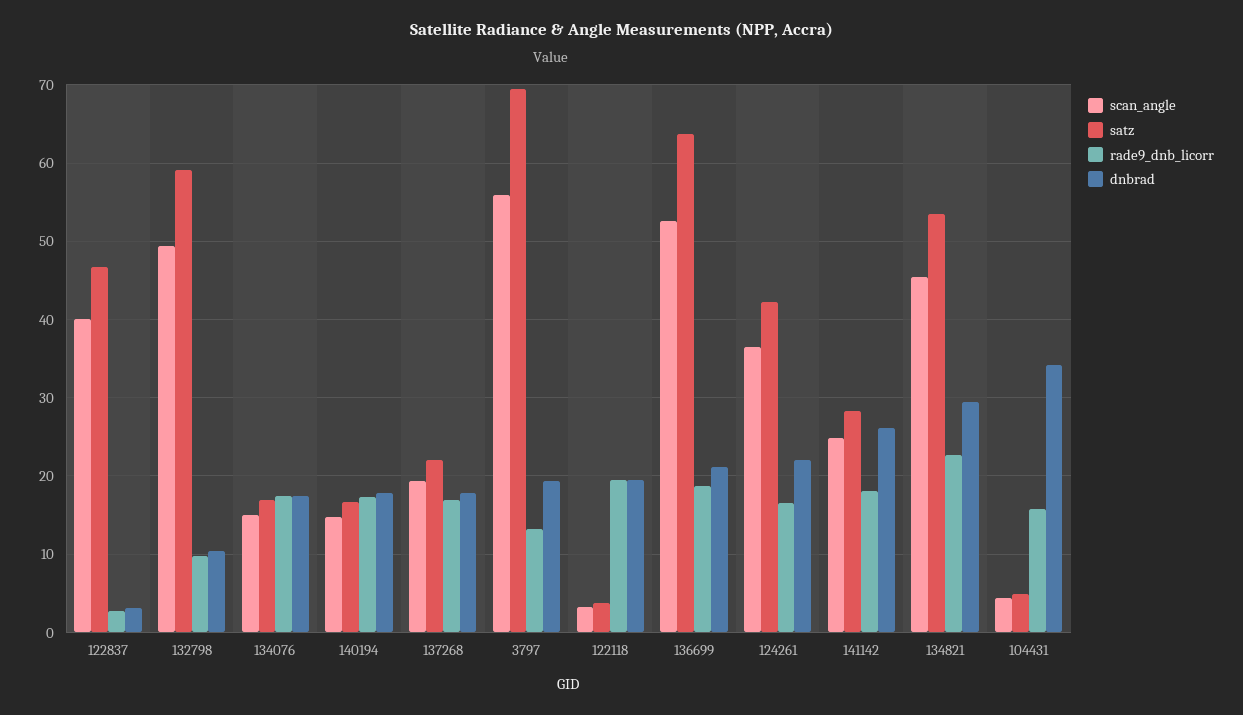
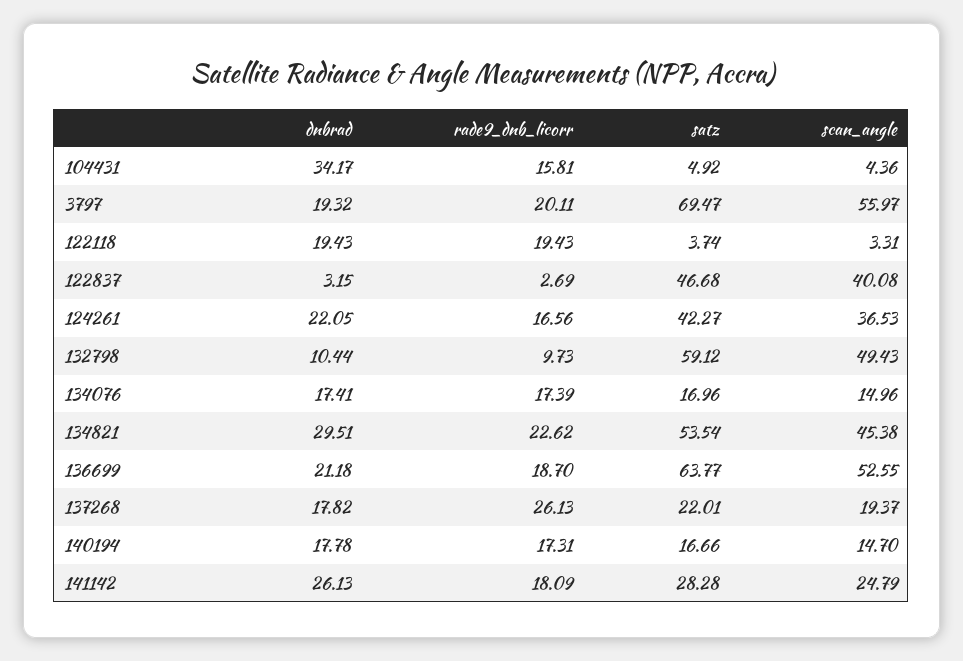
  {
    "scan_angle": {
      "122837": 40.08,
      "132798": 49.43,
      "134076": 14.96,
      "140194": 14.7,
      "137268": 19.37,
      "3797": 55.97,
      "122118": 3.31,
      "136699": 52.55,
      "124261": 36.53,
      "141142": 24.79,
      "134821": 45.38,
      "104431": 4.36
    },
    "satz": {
      "122837": 46.68,
      "132798": 59.12,
      "134076": 16.96,
      "140194": 16.66,
      "137268": 22.01,
      "3797": 69.47,
      "122118": 3.74,
      "136699": 63.77,
      "124261": 42.27,
      "141142": 28.28,
      "134821": 53.54,
      "104431": 4.92
    },
    "rade9_dnb_licorr": {
      "122837": 2.69,
      "132798": 9.73,
      "134076": 17.39,
      "140194": 17.31,
-     "137268": 17,
+     "137268": 26.13,
-     "3797": 13,
+     "3797": 20.11,
      "122118": 19.43,
      "136699": 18.7,
      "124261": 16.56,
      "141142": 18.09,
      "134821": 22.62,
      "104431": 15.81
    },
    "dnbrad": {
      "122837": 3.15,
      "132798": 10.44,
      "134076": 17.41,
      "140194": 17.78,
      "137268": 17.82,
      "3797": 19.32,
      "122118": 19.43,
      "136699": 21.18,
      "124261": 22.05,
      "141142": 26.13,
      "134821": 29.51,
      "104431": 34.17
    }
  }

